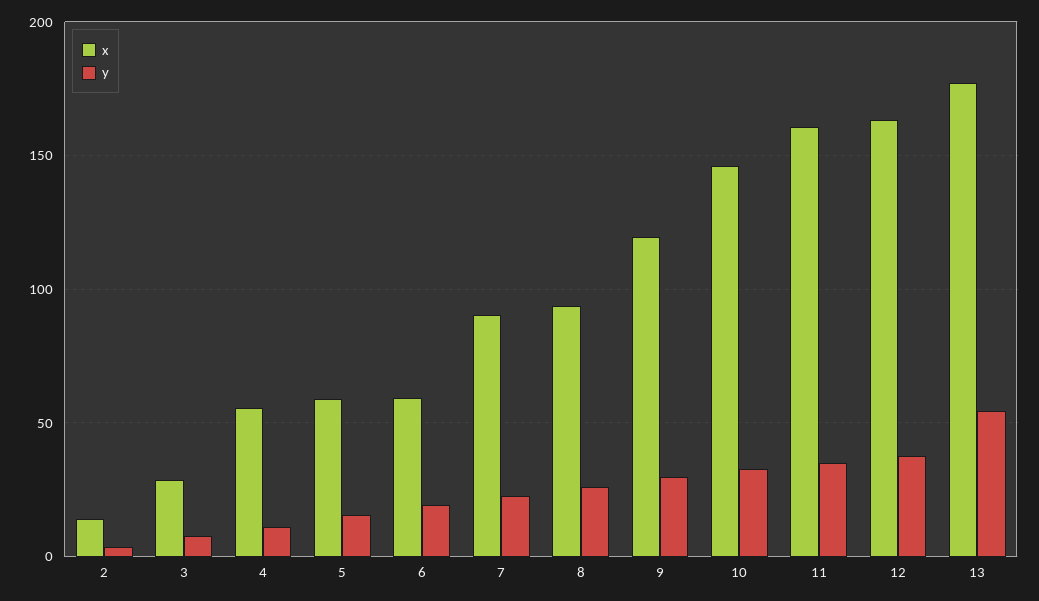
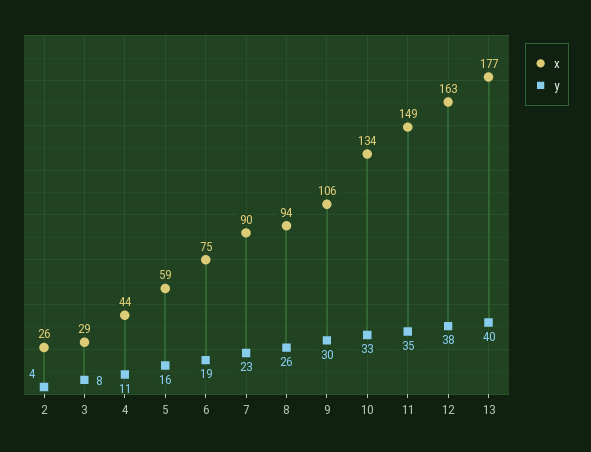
  {
    "x": {
-     "2": 15,
+     "2": 26,
      "3": 29,
-     "4": 55,
+     "4": 44,
      "5": 59,
-     "6": 60,
+     "6": 75,
      "7": 90,
      "8": 94,
-     "9": 120,
+     "9": 106,
-     "10": 145,
+     "10": 134,
-     "11": 160,
+     "11": 149,
      "12": 163,
      "13": 177
    },
    "y": {
      "2": 4,
      "3": 8,
      "4": 11,
      "5": 16,
      "6": 19,
      "7": 23,
      "8": 26,
      "9": 30,
      "10": 33,
      "11": 35,
      "12": 38,
-     "13": 55
+     "13": 40
    }
  }

